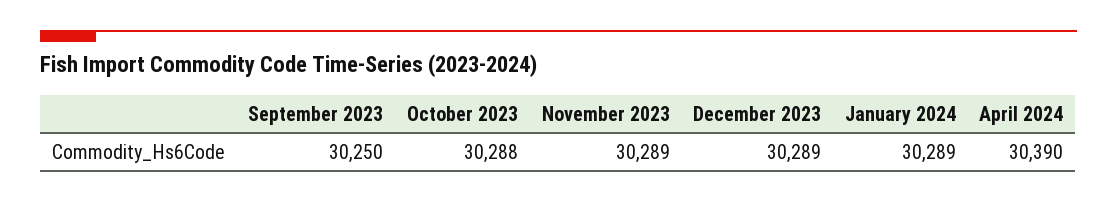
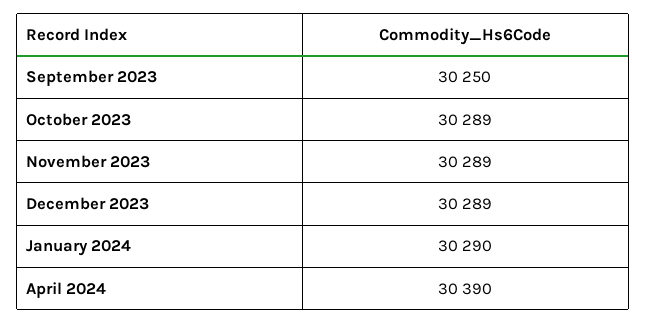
  {
    "September 2023": 30250,
-   "October 2023": 30288,
+   "October 2023": 30289,
    "November 2023": 30289,
    "December 2023": 30289,
-   "January 2024": 30289,
+   "January 2024": 30290,
    "April 2024": 30390
  }

